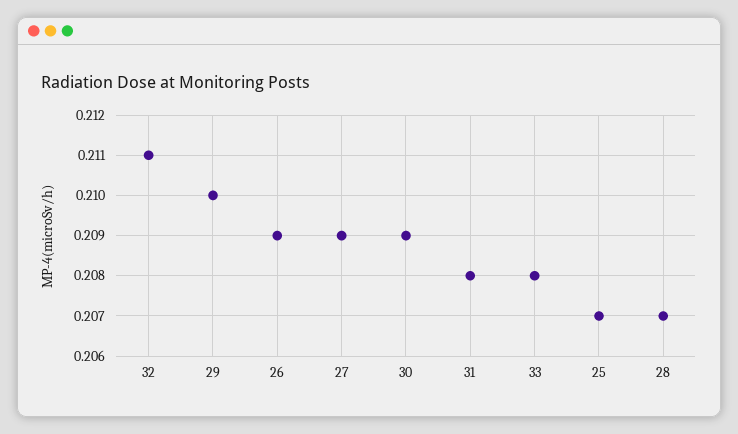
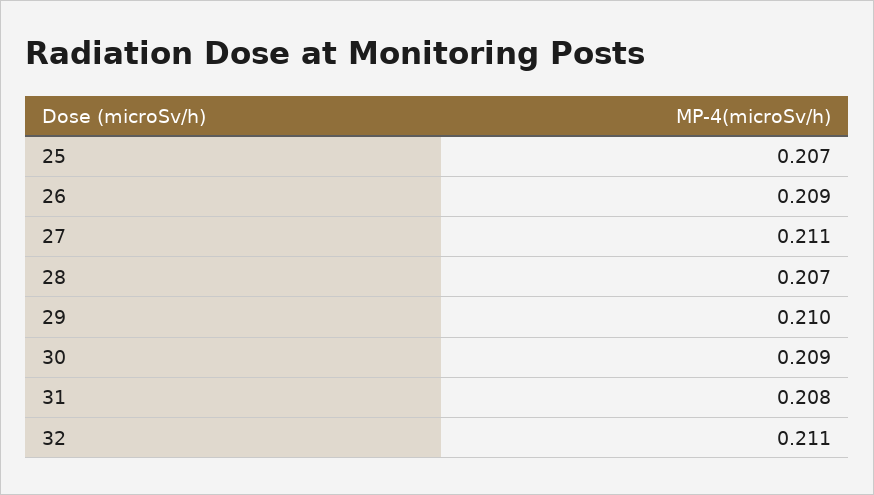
  {
    "32": 0.211,
    "29": 0.21,
    "26": 0.209,
-   "27": 0.209,
+   "27": 0.211,
    "30": 0.209,
    "31": 0.208,
-   "33": 0.208,
    "25": 0.207,
    "28": 0.207
  }

